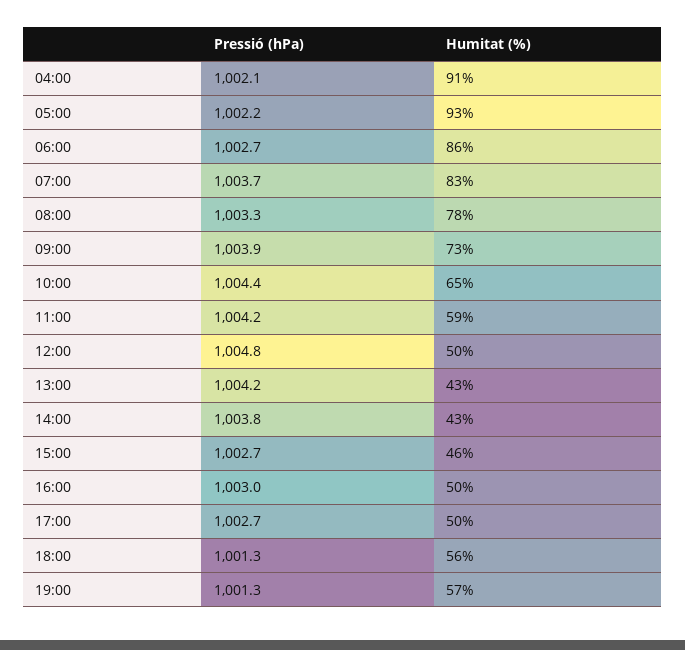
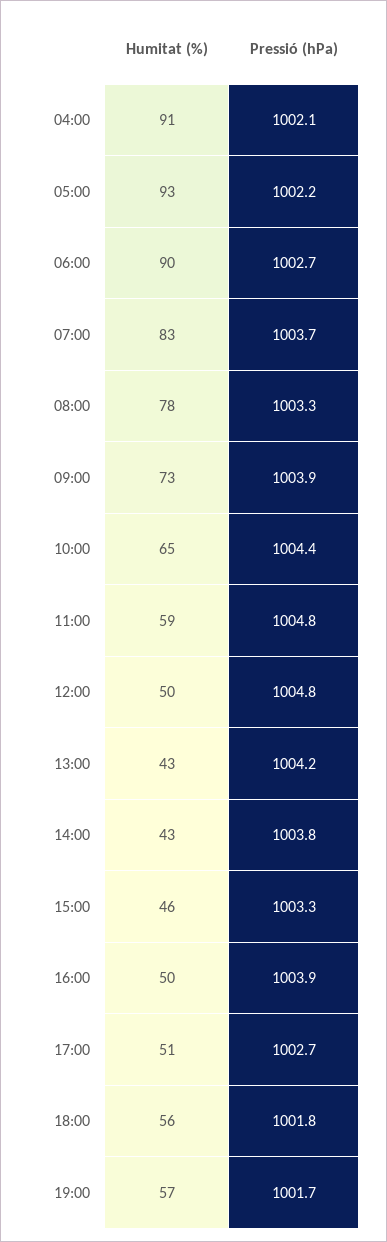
  {
    "Pressió (hPa)": {
      "04:00": 1002.1,
      "05:00": 1002.2,
      "06:00": 1002.7,
      "07:00": 1003.7,
      "08:00": 1003.3,
      "09:00": 1003.9,
      "10:00": 1004.4,
-     "11:00": 1004.2,
+     "11:00": 1004.8,
      "12:00": 1004.8,
      "13:00": 1004.2,
      "14:00": 1003.8,
-     "15:00": 1002.7,
+     "15:00": 1003.3,
-     "16:00": 1003,
+     "16:00": 1003.9,
      "17:00": 1002.7,
-     "18:00": 1001.3,
+     "18:00": 1001.8,
-     "19:00": 1001.3
+     "19:00": 1001.7
    },
    "Humitat (%)": {
      "04:00": 91,
      "05:00": 93,
-     "06:00": 86,
+     "06:00": 90,
      "07:00": 83,
      "08:00": 78,
      "09:00": 73,
      "10:00": 65,
      "11:00": 59,
      "12:00": 50,
      "13:00": 43,
      "14:00": 43,
      "15:00": 46,
      "16:00": 50,
-     "17:00": 50,
+     "17:00": 51,
      "18:00": 56,
      "19:00": 57
    }
  }

